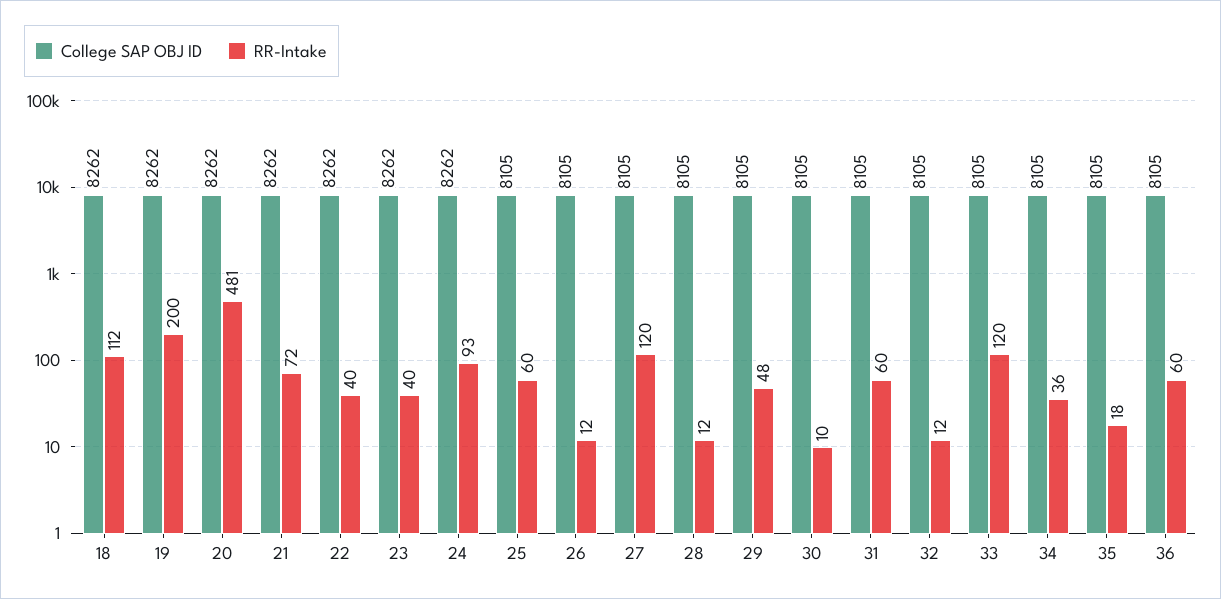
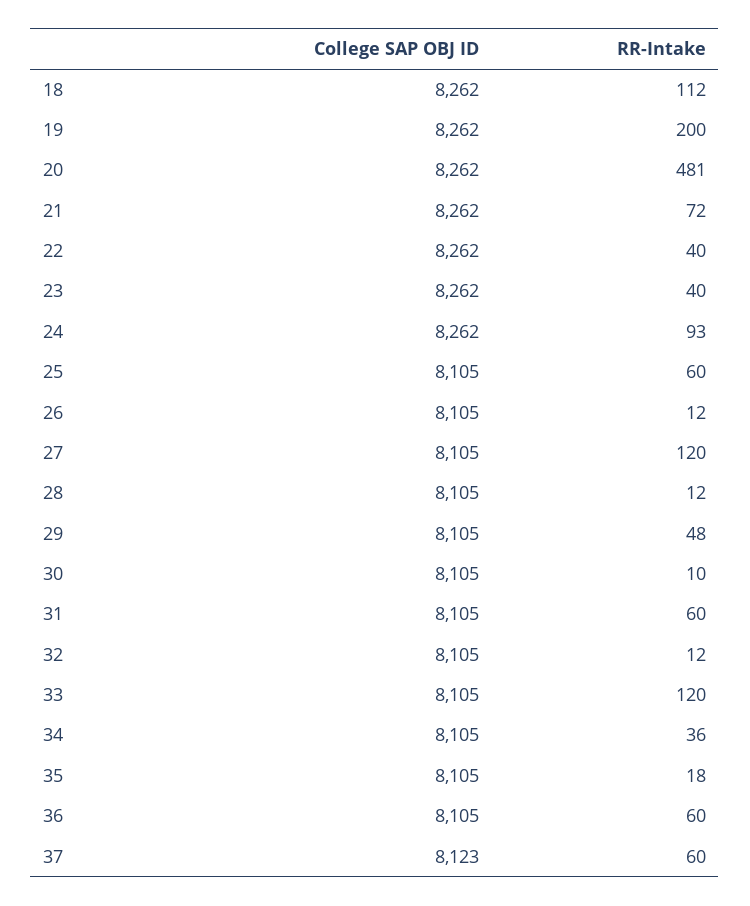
  {
    "College SAP OBJ ID": {
      "18": 8262,
      "19": 8262,
      "20": 8262,
      "21": 8262,
      "22": 8262,
      "23": 8262,
      "24": 8262,
      "25": 8105,
      "26": 8105,
      "27": 8105,
      "28": 8105,
      "29": 8105,
      "30": 8105,
      "31": 8105,
      "32": 8105,
      "33": 8105,
      "34": 8105,
      "35": 8105,
-     "36": 8105
+     "36": 8105,
+     "37": 8123
    },
    "RR-Intake": {
      "18": 112,
      "19": 200,
      "20": 481,
      "21": 72,
      "22": 40,
      "23": 40,
      "24": 93,
      "25": 60,
      "26": 12,
      "27": 120,
      "28": 12,
      "29": 48,
      "30": 10,
      "31": 60,
      "32": 12,
      "33": 120,
      "34": 36,
      "35": 18,
-     "36": 60
+     "36": 60,
+     "37": 60
    }
  }

